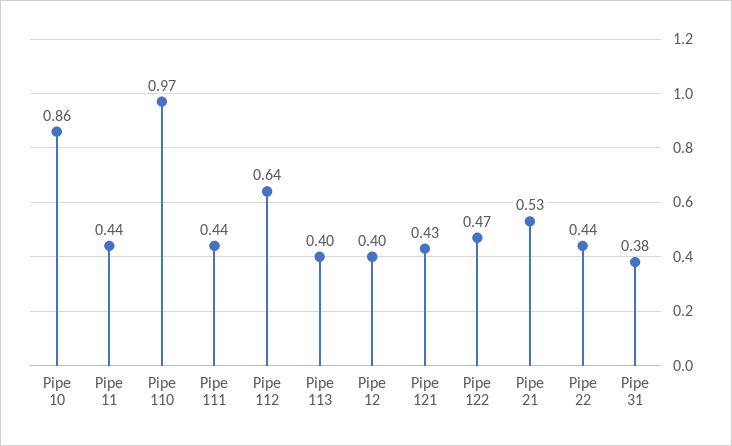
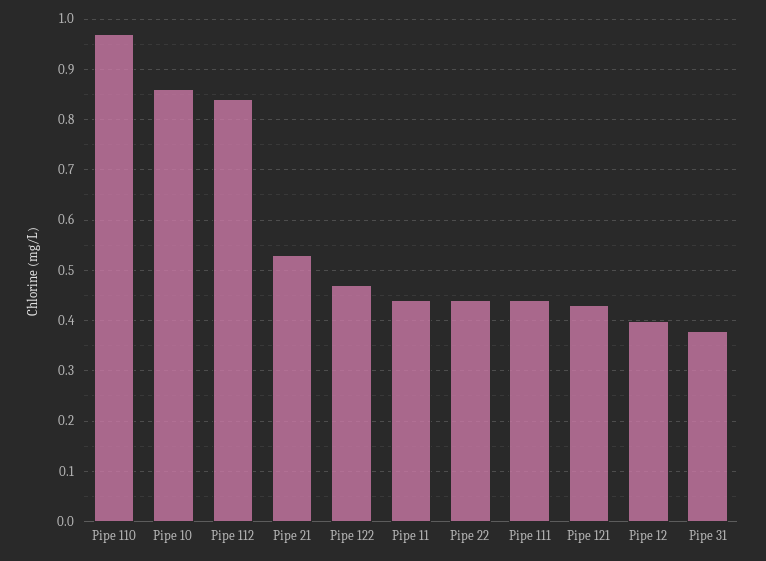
  {
    "Pipe 10": 0.86,
    "Pipe 11": 0.44,
    "Pipe 110": 0.97,
    "Pipe 111": 0.44,
-   "Pipe 112": 0.64,
+   "Pipe 112": 0.85,
-   "Pipe 113": 0.4,
    "Pipe 12": 0.4,
    "Pipe 121": 0.43,
    "Pipe 122": 0.47,
    "Pipe 21": 0.53,
    "Pipe 22": 0.44,
    "Pipe 31": 0.38
  }

